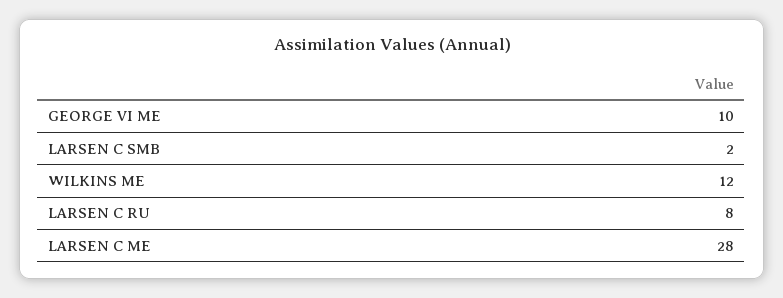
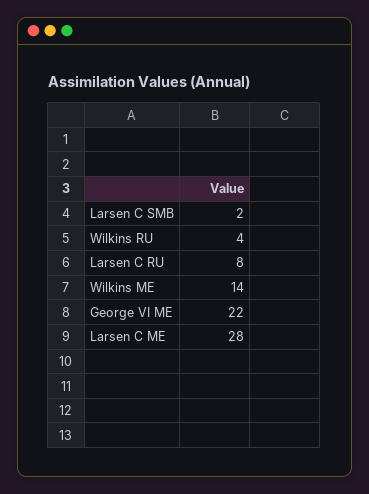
  {
-   "GEORGE VI ME": 10,
+   "GEORGE VI ME": 22,
    "LARSEN C SMB": 2,
-   "WILKINS ME": 12,
+   "WILKINS ME": 14,
    "LARSEN C RU": 8,
-   "LARSEN C ME": 28
+   "LARSEN C ME": 28,
+   "Wilkins RU": 4
  }

